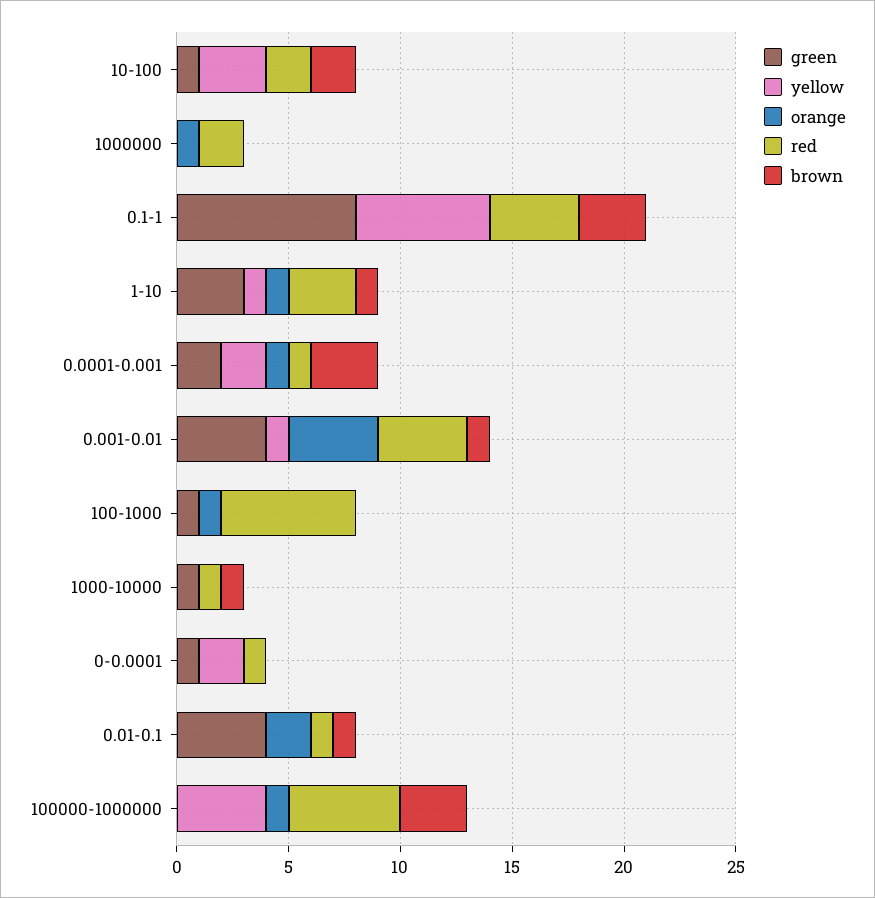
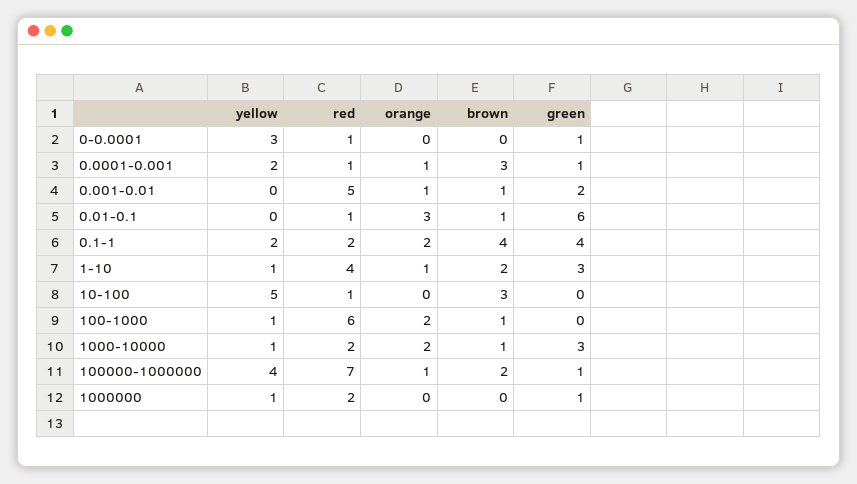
  {
    "green": {
-     "10-100": 1,
+     "10-100": 0,
-     "1000000": 0,
+     "1000000": 1,
-     "0.1-1": 8,
+     "0.1-1": 4,
      "1-10": 3,
-     "0.0001-0.001": 2,
+     "0.0001-0.001": 1,
-     "0.001-0.01": 4,
+     "0.001-0.01": 2,
-     "100-1000": 1,
+     "100-1000": 0,
-     "1000-10000": 1,
+     "1000-10000": 3,
      "0-0.0001": 1,
-     "0.01-0.1": 4,
+     "0.01-0.1": 6,
-     "100000-1000000": 0
+     "100000-1000000": 1
    },
    "yellow": {
-     "10-100": 3,
+     "10-100": 5,
-     "1000000": 0,
+     "1000000": 1,
-     "0.1-1": 6,
+     "0.1-1": 2,
      "1-10": 1,
      "0.0001-0.001": 2,
-     "0.001-0.01": 1,
+     "0.001-0.01": 0,
-     "100-1000": 0,
+     "100-1000": 1,
-     "1000-10000": 0,
+     "1000-10000": 1,
-     "0-0.0001": 2,
+     "0-0.0001": 3,
      "0.01-0.1": 0,
      "100000-1000000": 4
    },
    "orange": {
      "10-100": 0,
-     "1000000": 1,
+     "1000000": 0,
-     "0.1-1": 0,
+     "0.1-1": 2,
      "1-10": 1,
      "0.0001-0.001": 1,
-     "0.001-0.01": 4,
+     "0.001-0.01": 1,
-     "100-1000": 1,
+     "100-1000": 2,
-     "1000-10000": 0,
+     "1000-10000": 2,
      "0-0.0001": 0,
-     "0.01-0.1": 2,
+     "0.01-0.1": 3,
      "100000-1000000": 1
    },
    "red": {
-     "10-100": 2,
+     "10-100": 1,
      "1000000": 2,
-     "0.1-1": 4,
+     "0.1-1": 2,
-     "1-10": 3,
+     "1-10": 4,
      "0.0001-0.001": 1,
-     "0.001-0.01": 4,
+     "0.001-0.01": 5,
      "100-1000": 6,
-     "1000-10000": 1,
+     "1000-10000": 2,
      "0-0.0001": 1,
      "0.01-0.1": 1,
-     "100000-1000000": 5
+     "100000-1000000": 7
    },
    "brown": {
-     "10-100": 2,
+     "10-100": 3,
      "1000000": 0,
-     "0.1-1": 3,
+     "0.1-1": 4,
-     "1-10": 1,
+     "1-10": 2,
      "0.0001-0.001": 3,
      "0.001-0.01": 1,
-     "100-1000": 0,
+     "100-1000": 1,
      "1000-10000": 1,
      "0-0.0001": 0,
      "0.01-0.1": 1,
-     "100000-1000000": 3
+     "100000-1000000": 2
    }
  }

